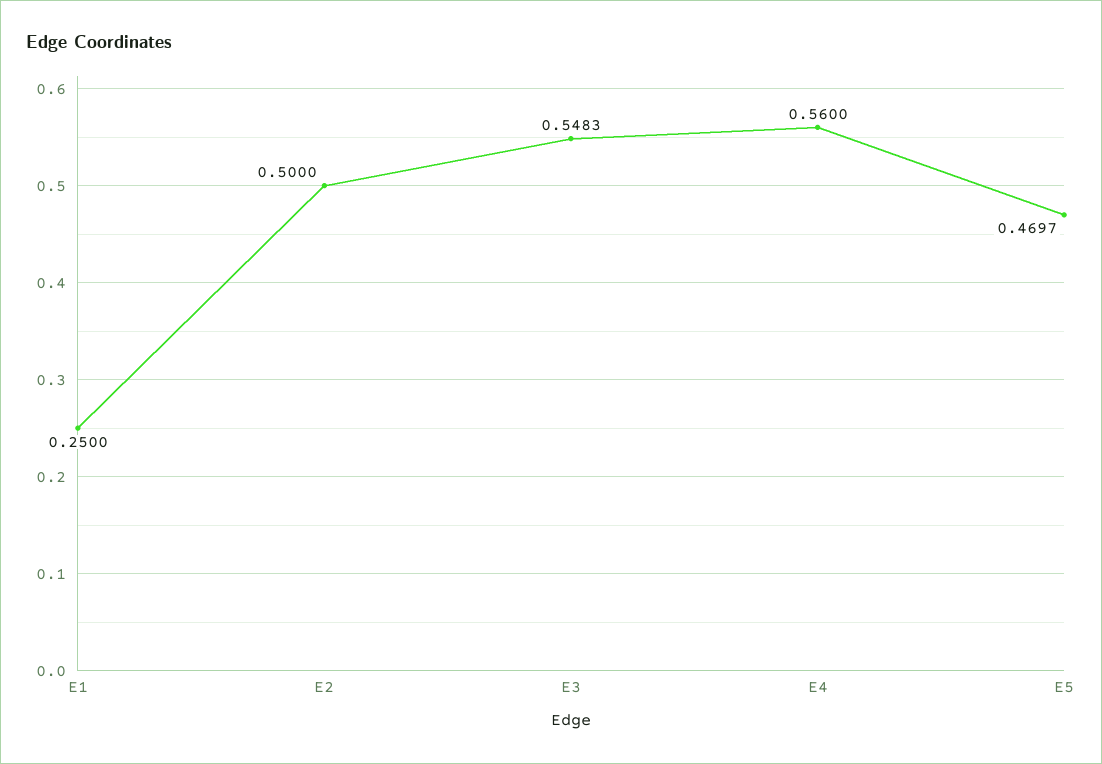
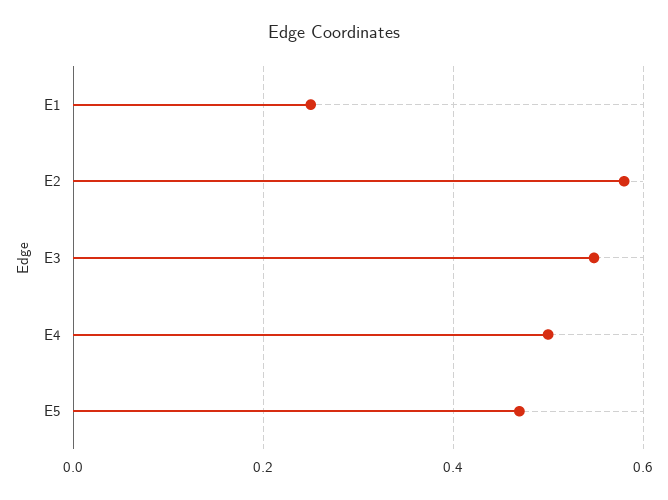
  {
    "E1": 0.25,
-   "E2": 0.5,
+   "E2": 0.58,
    "E3": 0.5483,
-   "E4": 0.56,
+   "E4": 0.5,
    "E5": 0.4697
  }

